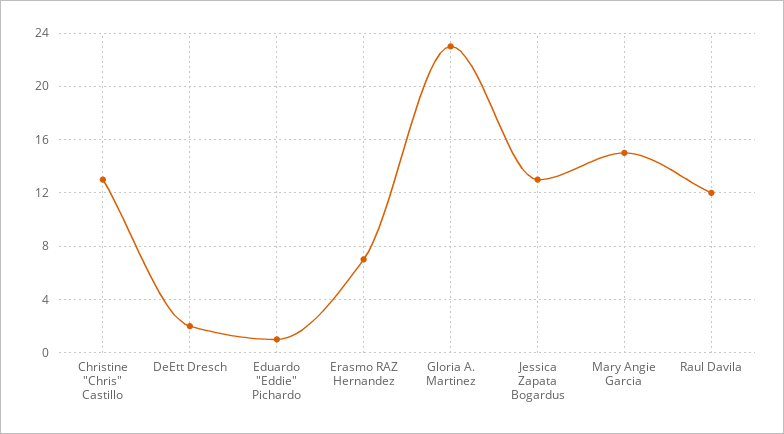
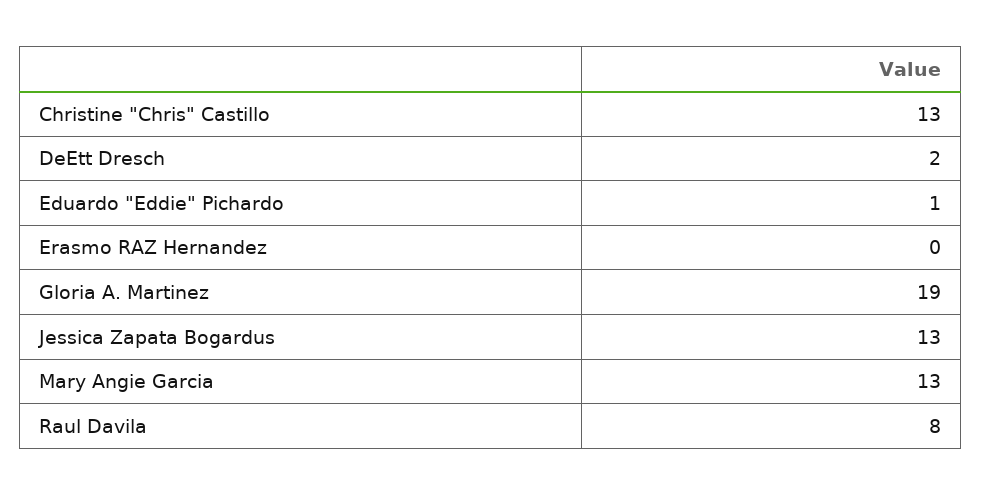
  {
    "Christine \"Chris\" Castillo": 13,
    "DeEtt Dresch": 2,
    "Eduardo \"Eddie\" Pichardo": 1,
-   "Erasmo RAZ Hernandez": 7,
+   "Erasmo RAZ Hernandez": 0,
-   "Gloria A. Martinez": 23,
+   "Gloria A. Martinez": 19,
    "Jessica Zapata Bogardus": 13,
-   "Mary Angie Garcia": 15,
+   "Mary Angie Garcia": 13,
-   "Raul Davila": 12
+   "Raul Davila": 8
  }

